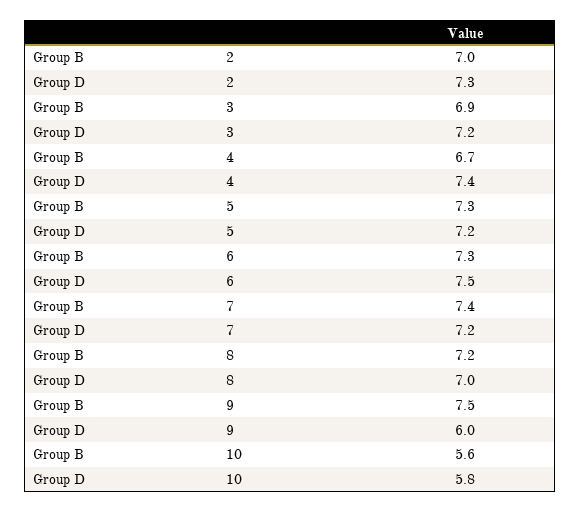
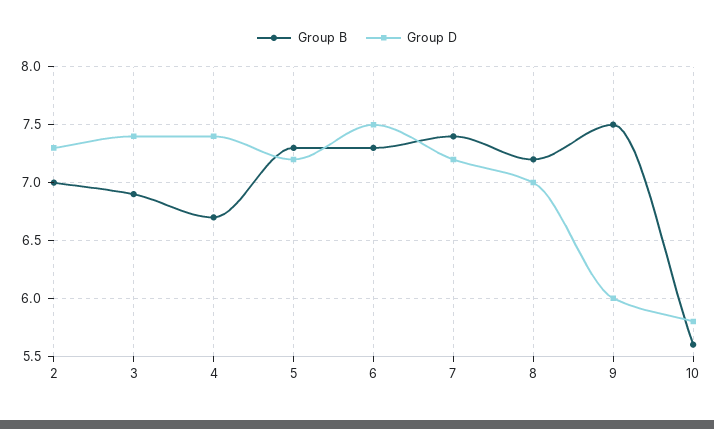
  {
    "Group B": {
      "2": 7,
      "3": 6.9,
      "4": 6.7,
      "5": 7.3,
      "6": 7.3,
      "7": 7.4,
      "8": 7.2,
      "9": 7.5,
      "10": 5.6
    },
    "Group D": {
      "2": 7.3,
-     "3": 7.2,
+     "3": 7.4,
      "4": 7.4,
      "5": 7.2,
      "6": 7.5,
      "7": 7.2,
      "8": 7,
      "9": 6,
      "10": 5.8
    }
  }

